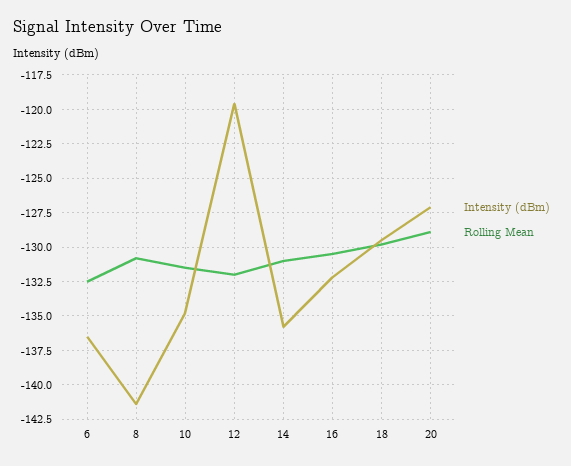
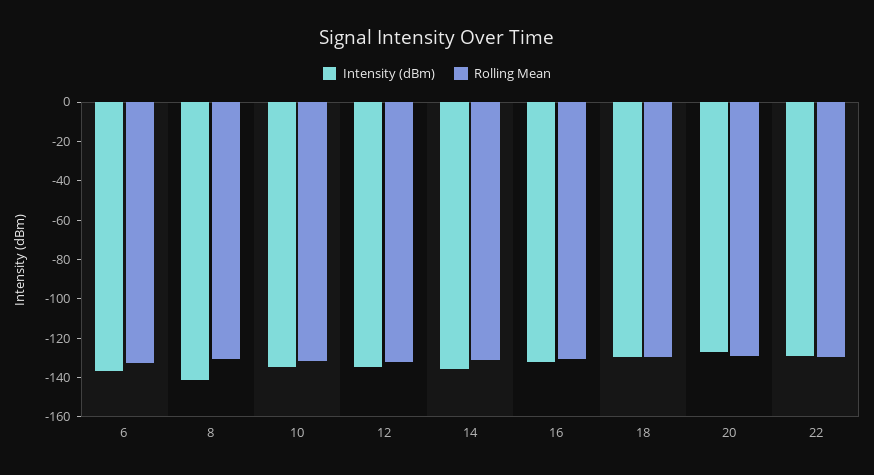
  {
    "Intensity (dBm)": {
      "6": -136.5,
      "8": -141.5,
      "10": -135,
-     "12": -119.5,
+     "12": -135,
      "14": -136,
      "16": -132,
      "18": -129.5,
-     "20": -127
+     "20": -127,
+     "22": -130
    },
    "Rolling Mean": {
      "6": -132.5,
      "8": -131,
      "10": -131.5,
      "12": -132,
      "14": -131,
      "16": -130.5,
      "18": -130,
-     "20": -129
+     "20": -129,
+     "22": -130
    }
  }

